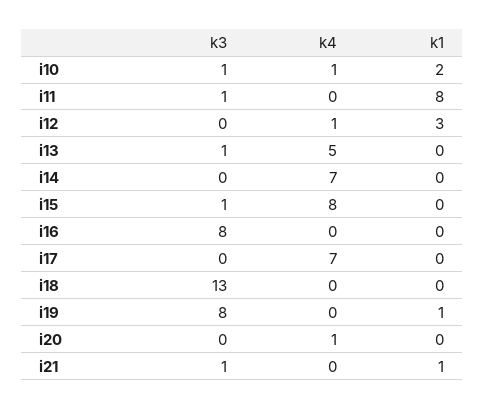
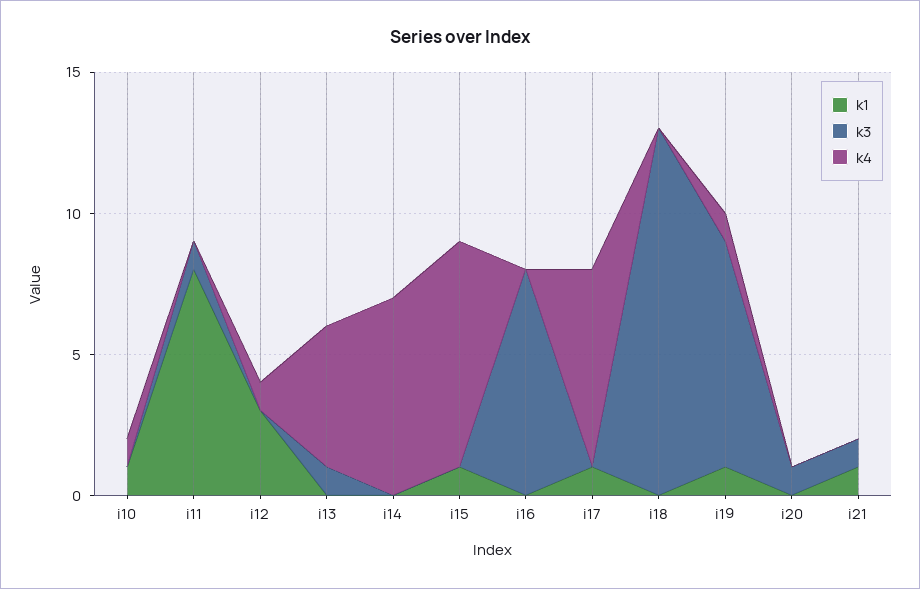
  {
    "k3": {
-     "i10": 1,
+     "i10": 0,
      "i11": 1,
      "i12": 0,
      "i13": 1,
      "i14": 0,
-     "i15": 1,
+     "i15": 0,
      "i16": 8,
      "i17": 0,
      "i18": 13,
      "i19": 8,
-     "i20": 0,
+     "i20": 1,
      "i21": 1
    },
    "k4": {
      "i10": 1,
      "i11": 0,
      "i12": 1,
      "i13": 5,
      "i14": 7,
      "i15": 8,
      "i16": 0,
      "i17": 7,
      "i18": 0,
-     "i19": 0,
+     "i19": 1,
-     "i20": 1,
+     "i20": 0,
      "i21": 0
    },
    "k1": {
-     "i10": 2,
+     "i10": 1,
      "i11": 8,
      "i12": 3,
      "i13": 0,
      "i14": 0,
-     "i15": 0,
+     "i15": 1,
      "i16": 0,
-     "i17": 0,
+     "i17": 1,
      "i18": 0,
      "i19": 1,
      "i20": 0,
      "i21": 1
    }
  }

